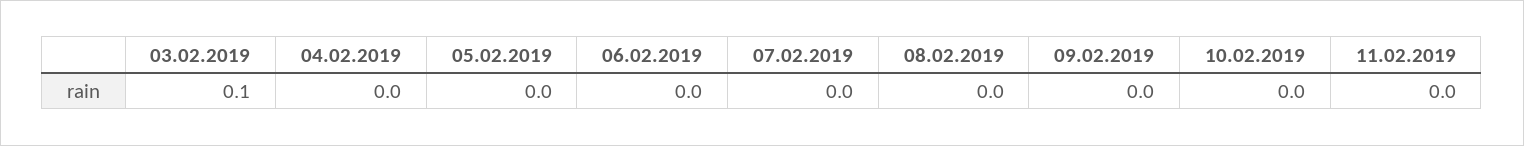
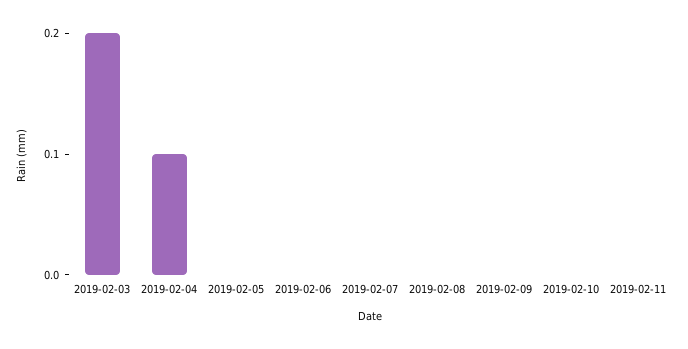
  {
-   "03.02.2019": 0.1,
+   "03.02.2019": 0.2,
-   "04.02.2019": 0,
+   "04.02.2019": 0.1,
    "05.02.2019": 0,
    "06.02.2019": 0,
    "07.02.2019": 0,
    "08.02.2019": 0,
    "09.02.2019": 0,
    "10.02.2019": 0,
    "11.02.2019": 0
  }

